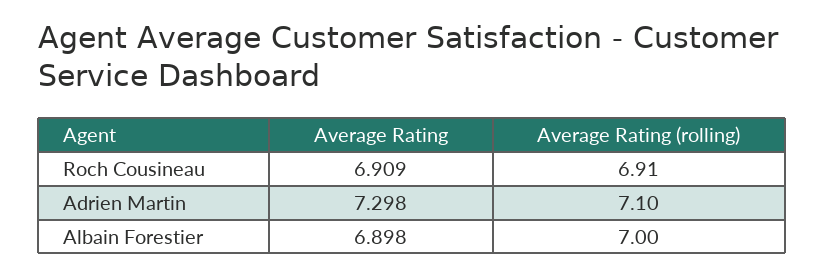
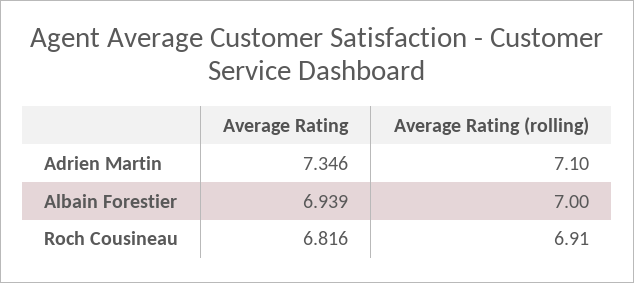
  {
    "Average Rating": {
-     "Roch Cousineau": 6.909,
+     "Roch Cousineau": 6.816,
-     "Adrien Martin": 7.298,
+     "Adrien Martin": 7.346,
-     "Albain Forestier": 6.898
+     "Albain Forestier": 6.939
    },
    "Average Rating (rolling)": {
      "Roch Cousineau": 6.91,
      "Adrien Martin": 7.1,
      "Albain Forestier": 7
    }
  }

